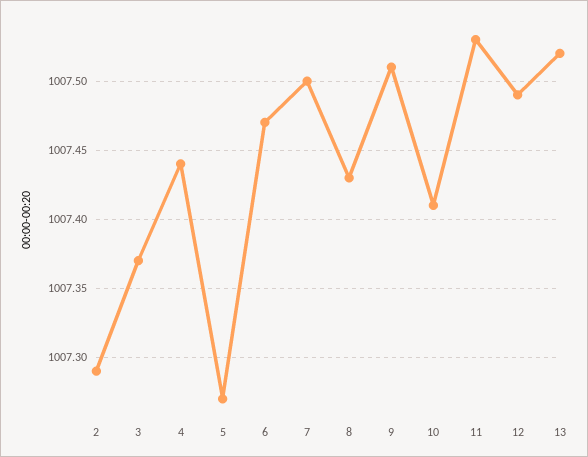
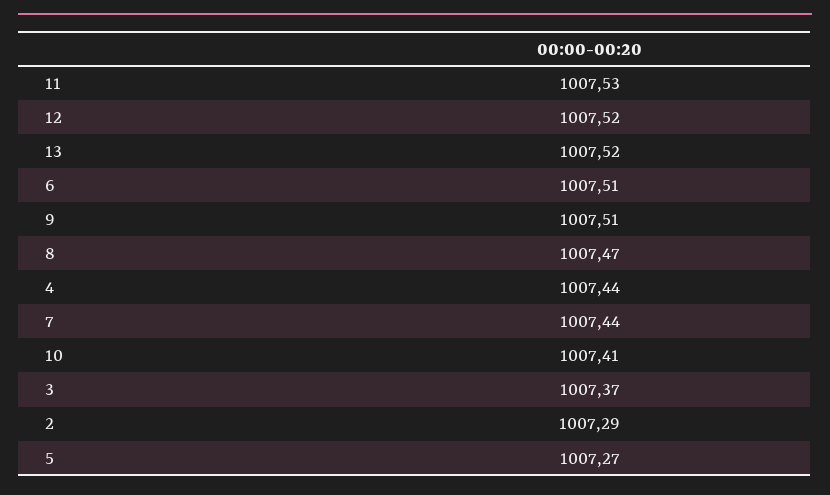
  {
    "2": 1007.29,
    "3": 1007.37,
    "4": 1007.44,
    "5": 1007.27,
-   "6": 1007.47,
+   "6": 1007.51,
-   "7": 1007.5,
+   "7": 1007.44,
-   "8": 1007.43,
+   "8": 1007.47,
    "9": 1007.51,
    "10": 1007.41,
    "11": 1007.53,
-   "12": 1007.49,
+   "12": 1007.52,
    "13": 1007.52
  }

